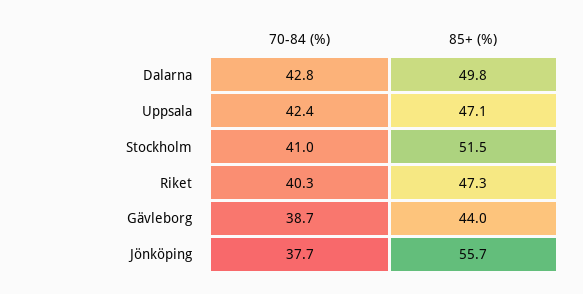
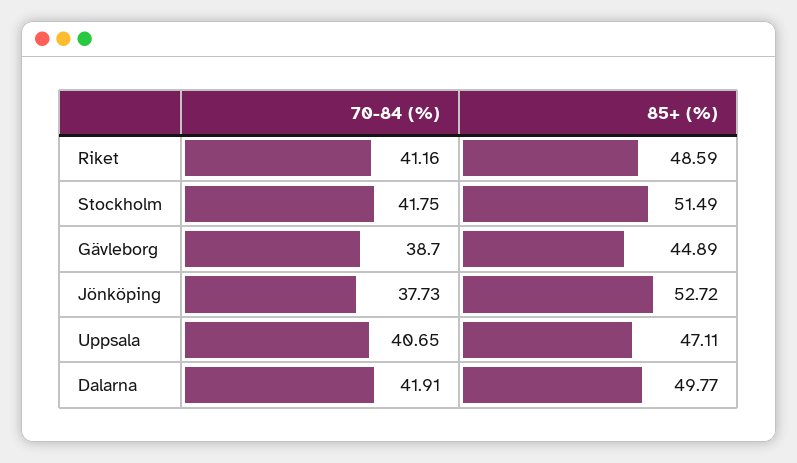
  {
    "70-84 (%)": {
-     "Dalarna": 42.8,
+     "Dalarna": 41.91,
-     "Uppsala": 42.4,
+     "Uppsala": 40.65,
-     "Stockholm": 41,
+     "Stockholm": 41.75,
-     "Riket": 40.3,
+     "Riket": 41.16,
      "Gävleborg": 38.7,
      "Jönköping": 37.73
    },
    "85+ (%)": {
      "Dalarna": 49.77,
      "Uppsala": 47.11,
      "Stockholm": 51.49,
-     "Riket": 47.3,
+     "Riket": 48.59,
-     "Gävleborg": 44,
+     "Gävleborg": 44.89,
-     "Jönköping": 55.7
+     "Jönköping": 52.72
    }
  }

